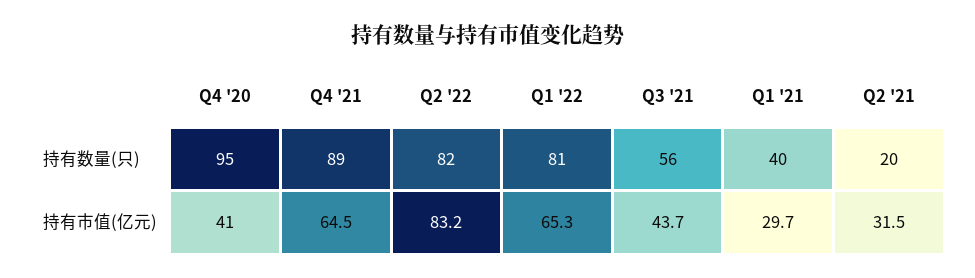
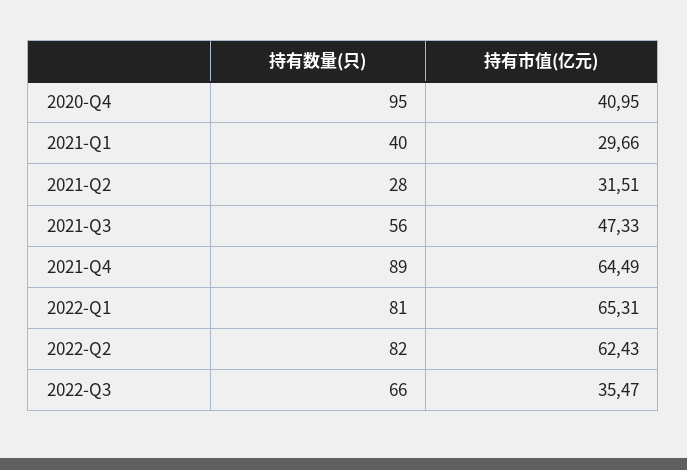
  {
    "Q4 '20": {
      "持有数量(只)": 95,
      "持有市值(亿元)": 40.95
    },
    "Q4 '21": {
      "持有数量(只)": 89,
      "持有市值(亿元)": 64.49
    },
    "Q2 '22": {
      "持有数量(只)": 82,
-     "持有市值(亿元)": 83.2
+     "持有市值(亿元)": 62.43
    },
    "Q1 '22": {
      "持有数量(只)": 81,
      "持有市值(亿元)": 65.31
    },
    "Q3 '21": {
      "持有数量(只)": 56,
-     "持有市值(亿元)": 43.7
+     "持有市值(亿元)": 47.33
    },
    "Q1 '21": {
      "持有数量(只)": 40,
      "持有市值(亿元)": 29.66
    },
    "Q2 '21": {
-     "持有数量(只)": 20,
+     "持有数量(只)": 28,
      "持有市值(亿元)": 31.51
-   }
+   },
+   "2022-Q3": {
+     "持有数量(只)": 66,
+     "持有市值(亿元)": 35.47
+   }
  }

